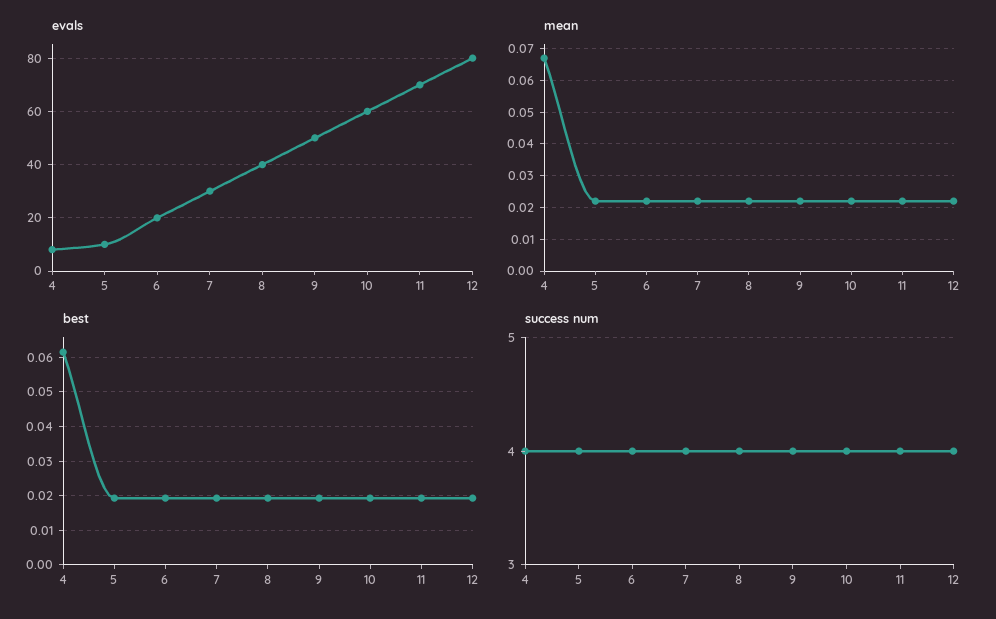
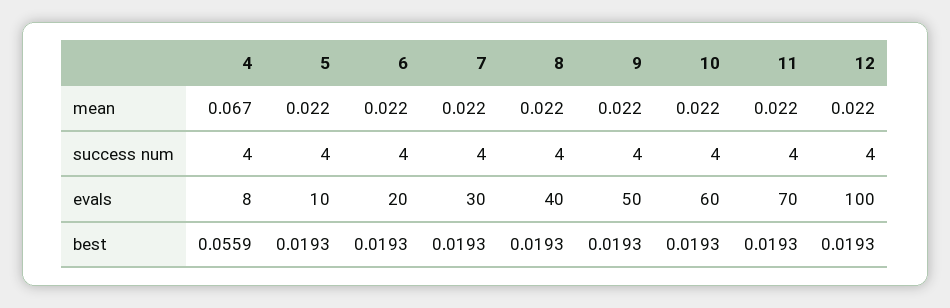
  {
    "evals": {
      "4": 8,
      "5": 10,
      "6": 20,
      "7": 30,
      "8": 40,
      "9": 50,
      "10": 60,
      "11": 70,
-     "12": 80
+     "12": 100
    },
    "mean": {
      "4": 0.067,
      "5": 0.022,
      "6": 0.022,
      "7": 0.022,
      "8": 0.022,
      "9": 0.022,
      "10": 0.022,
      "11": 0.022,
      "12": 0.022
    },
    "best": {
-     "4": 0.062,
+     "4": 0.0559,
      "5": 0.0193,
      "6": 0.0193,
      "7": 0.0193,
      "8": 0.0193,
      "9": 0.0193,
      "10": 0.0193,
      "11": 0.0193,
      "12": 0.0193
    },
    "success num": {
      "4": 4,
      "5": 4,
      "6": 4,
      "7": 4,
      "8": 4,
      "9": 4,
      "10": 4,
      "11": 4,
      "12": 4
    }
  }

